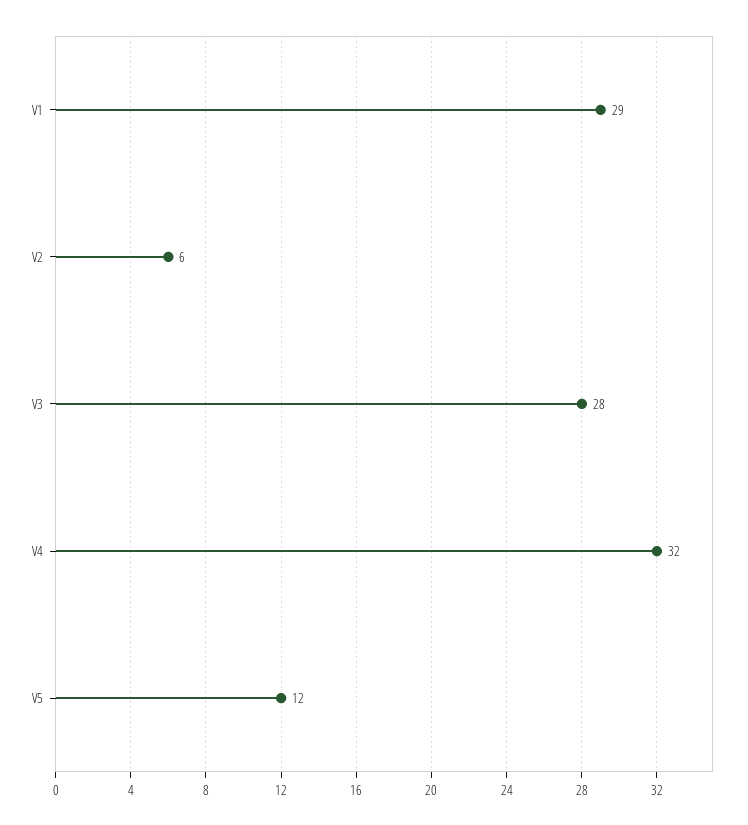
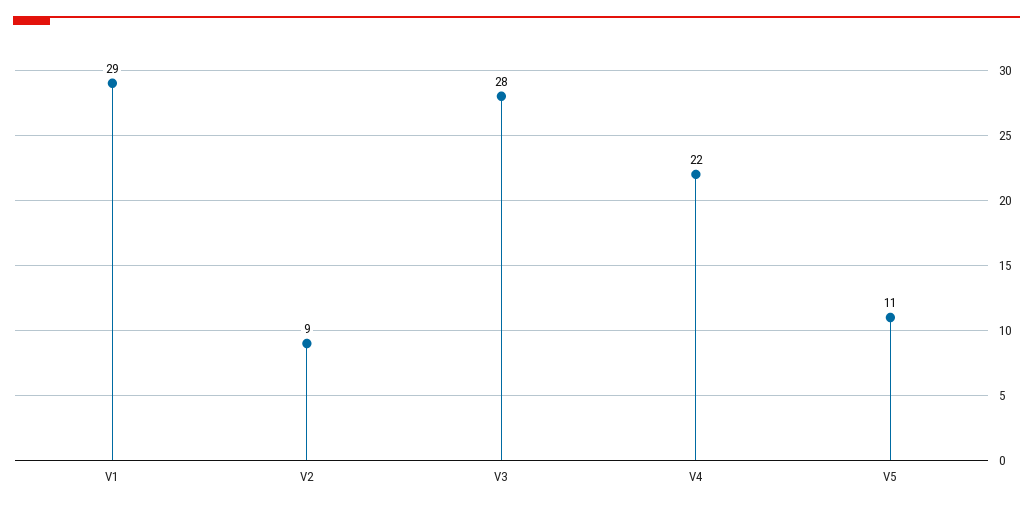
  {
    "V1": 29,
-   "V2": 6,
+   "V2": 9,
    "V3": 28,
-   "V4": 32,
+   "V4": 22,
-   "V5": 12
+   "V5": 11
  }

